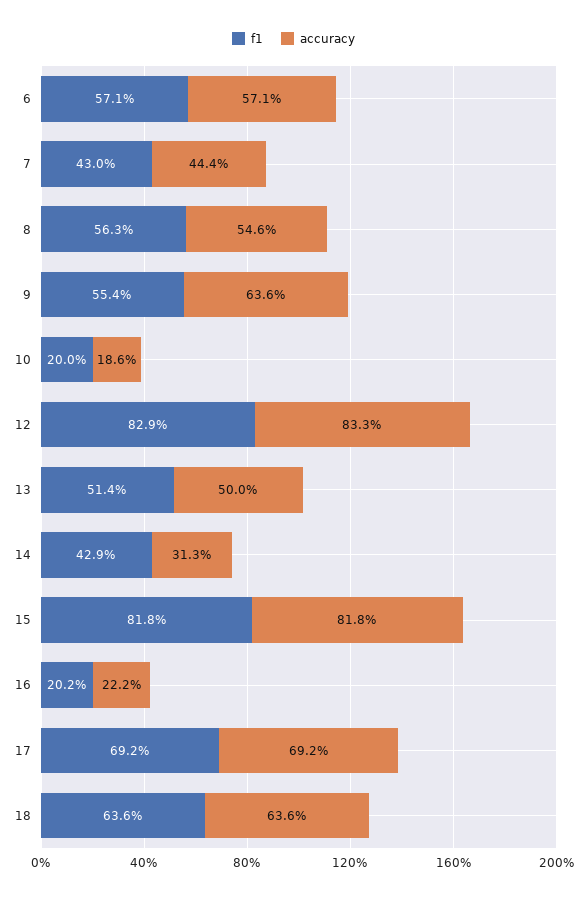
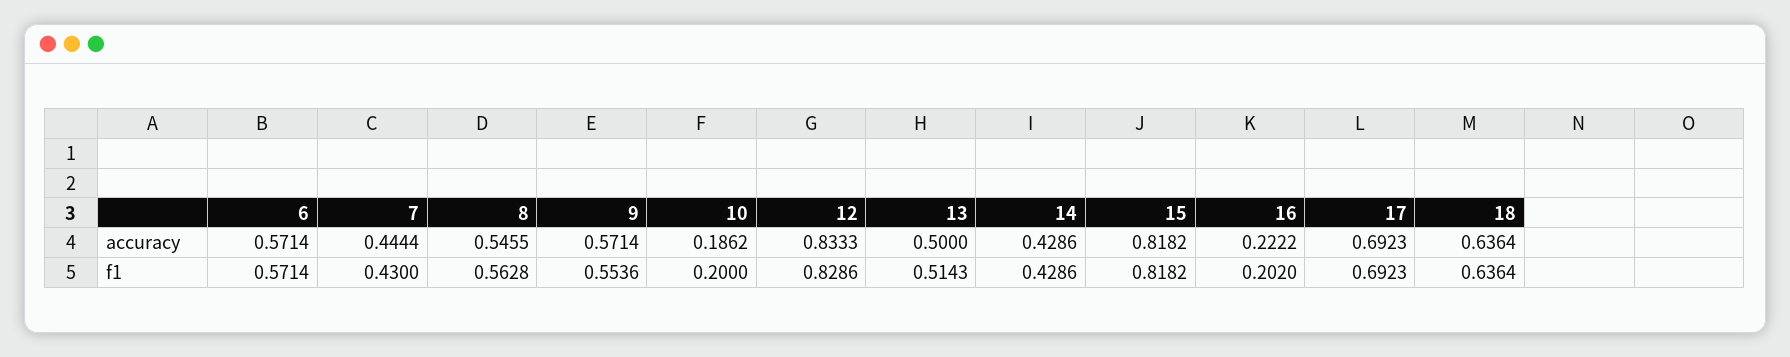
  {
    "f1": {
      "6": 0.5714,
      "7": 0.43,
      "8": 0.5628,
      "9": 0.5536,
      "10": 0.2,
      "12": 0.8286,
      "13": 0.5143,
      "14": 0.4286,
      "15": 0.8182,
      "16": 0.202,
      "17": 0.6923,
      "18": 0.6364
    },
    "accuracy": {
      "6": 0.5714,
      "7": 0.4444,
      "8": 0.5455,
-     "9": 0.636,
+     "9": 0.5714,
      "10": 0.1862,
      "12": 0.8333,
      "13": 0.5,
-     "14": 0.313,
+     "14": 0.4286,
      "15": 0.8182,
      "16": 0.2222,
      "17": 0.6923,
      "18": 0.6364
    }
  }

